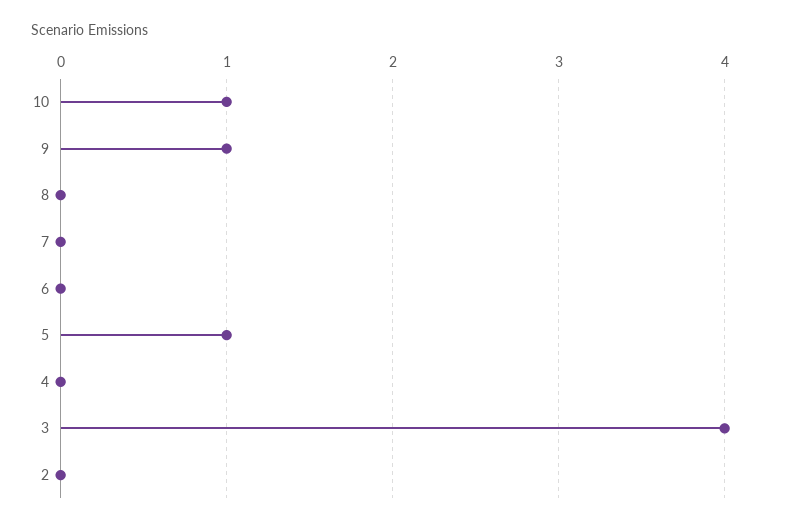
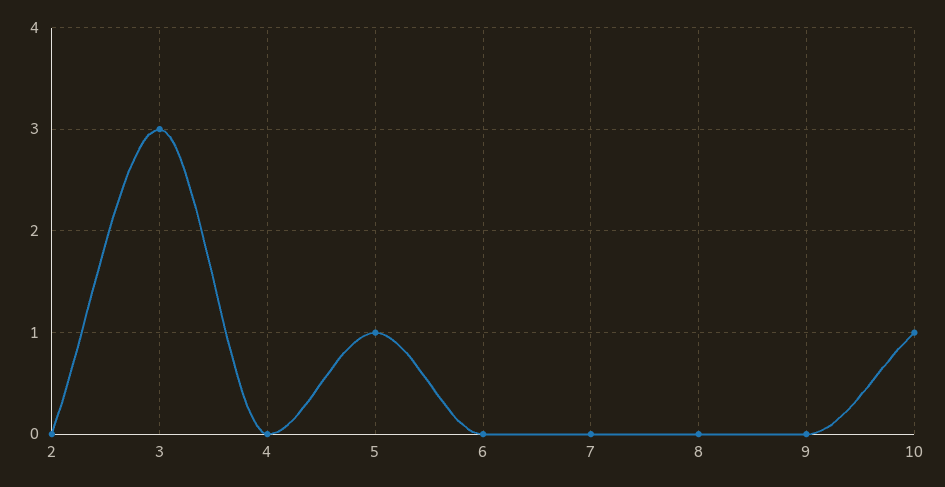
  {
    "10": 1,
-   "9": 1,
+   "9": 0,
    "8": 0,
    "7": 0,
    "6": 0,
    "5": 1,
    "4": 0,
-   "3": 4,
+   "3": 3,
    "2": 0
  }

